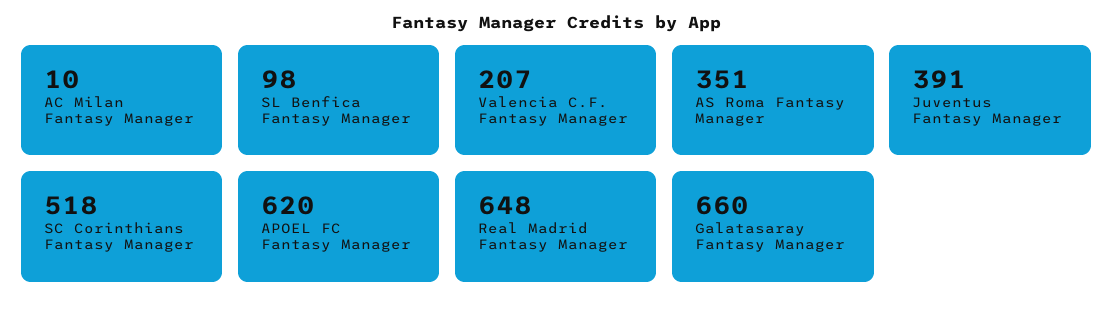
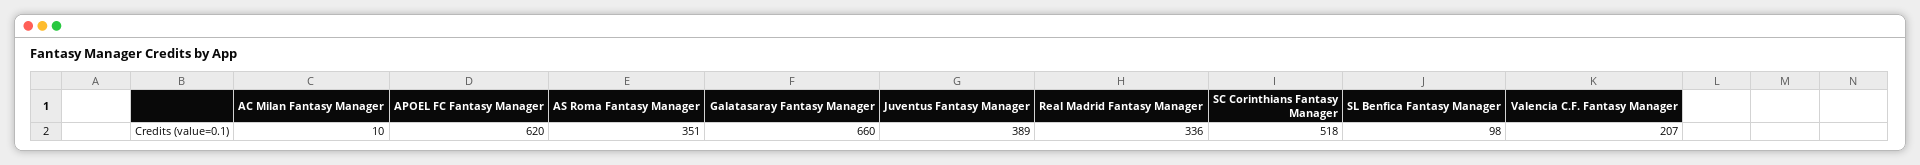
  {
    "AC Milan Fantasy Manager": 10,
    "SL Benfica Fantasy Manager": 98,
    "Valencia C.F. Fantasy Manager": 207,
    "AS Roma Fantasy Manager": 351,
-   "Juventus Fantasy Manager": 391,
+   "Juventus Fantasy Manager": 389,
    "SC Corinthians Fantasy Manager": 518,
    "APOEL FC Fantasy Manager": 620,
-   "Real Madrid Fantasy Manager": 648,
+   "Real Madrid Fantasy Manager": 336,
    "Galatasaray Fantasy Manager": 660
  }

